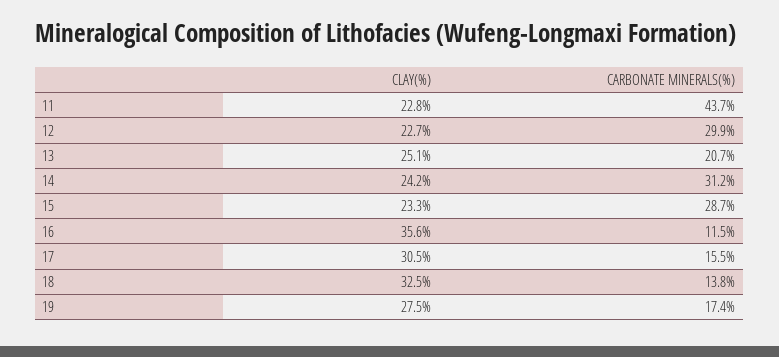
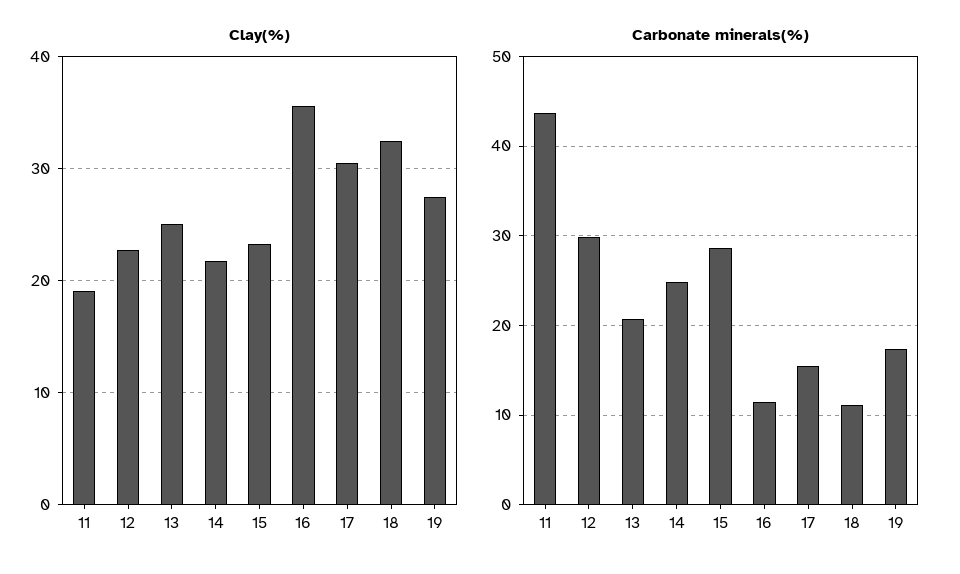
  {
    "CLAY(%)": {
-     "11": 22.8,
+     "11": 19,
      "12": 22.7,
      "13": 25.1,
-     "14": 24.2,
+     "14": 22,
      "15": 23.3,
      "16": 35.6,
      "17": 30.5,
      "18": 32.5,
      "19": 27.5
    },
    "CARBONATE MINERALS(%)": {
      "11": 43.7,
      "12": 29.9,
      "13": 20.7,
-     "14": 31.2,
+     "14": 25,
      "15": 28.7,
      "16": 11.5,
      "17": 15.5,
-     "18": 13.8,
+     "18": 11,
      "19": 17.4
    }
  }

